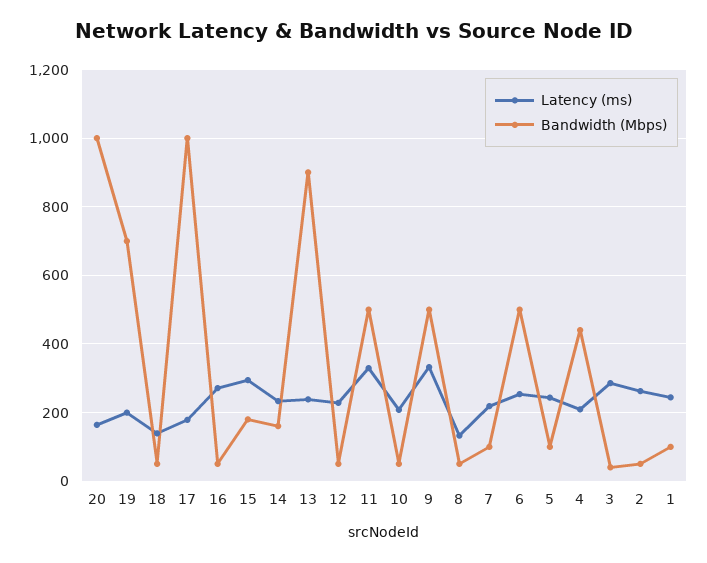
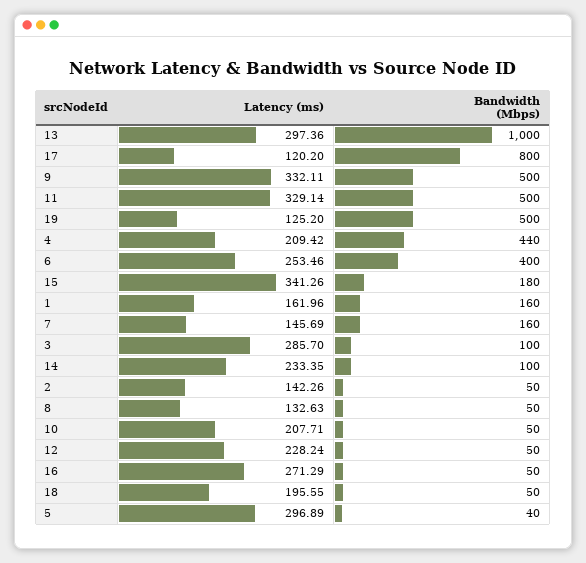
  {
    "Latency (ms)": {
-     "20": 160,
-     "19": 200,
+     "19": 125.2,
-     "18": 140,
+     "18": 195.55,
-     "17": 180,
+     "17": 120.2,
      "16": 271.29,
-     "15": 300,
+     "15": 341.26,
      "14": 233.35,
-     "13": 240,
+     "13": 297.36,
      "12": 228.24,
      "11": 329.14,
      "10": 207.71,
      "9": 332.11,
      "8": 132.63,
-     "7": 220,
+     "7": 145.69,
      "6": 253.46,
-     "5": 240,
+     "5": 296.89,
      "4": 209.42,
      "3": 285.7,
-     "2": 260,
+     "2": 142.26,
-     "1": 240
+     "1": 161.96
    },
    "Bandwidth (Mbps)": {
-     "20": 1000,
-     "19": 700,
+     "19": 500,
      "18": 50,
-     "17": 1000,
+     "17": 800,
      "16": 50,
      "15": 180,
-     "14": 160,
+     "14": 100,
-     "13": 900,
+     "13": 1000,
      "12": 50,
      "11": 500,
      "10": 50,
      "9": 500,
      "8": 50,
-     "7": 100,
+     "7": 160,
-     "6": 500,
+     "6": 400,
-     "5": 100,
+     "5": 40,
      "4": 440,
-     "3": 40,
+     "3": 100,
      "2": 50,
-     "1": 100
+     "1": 160
    }
  }

